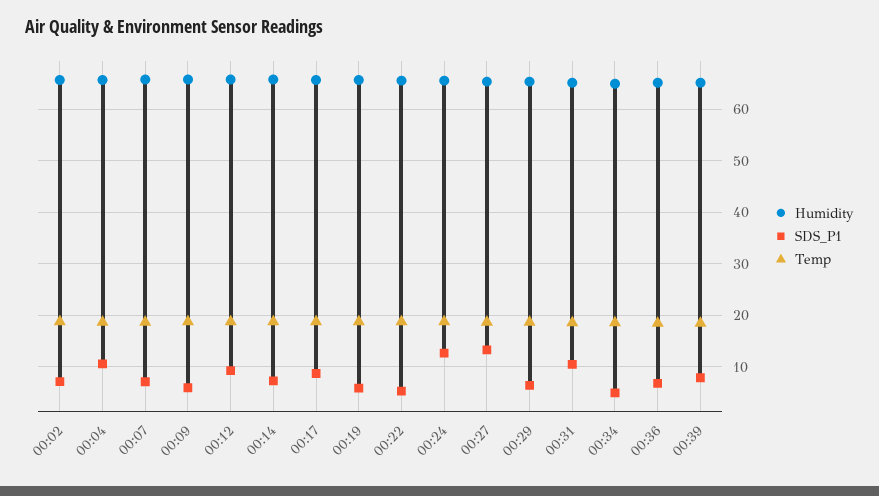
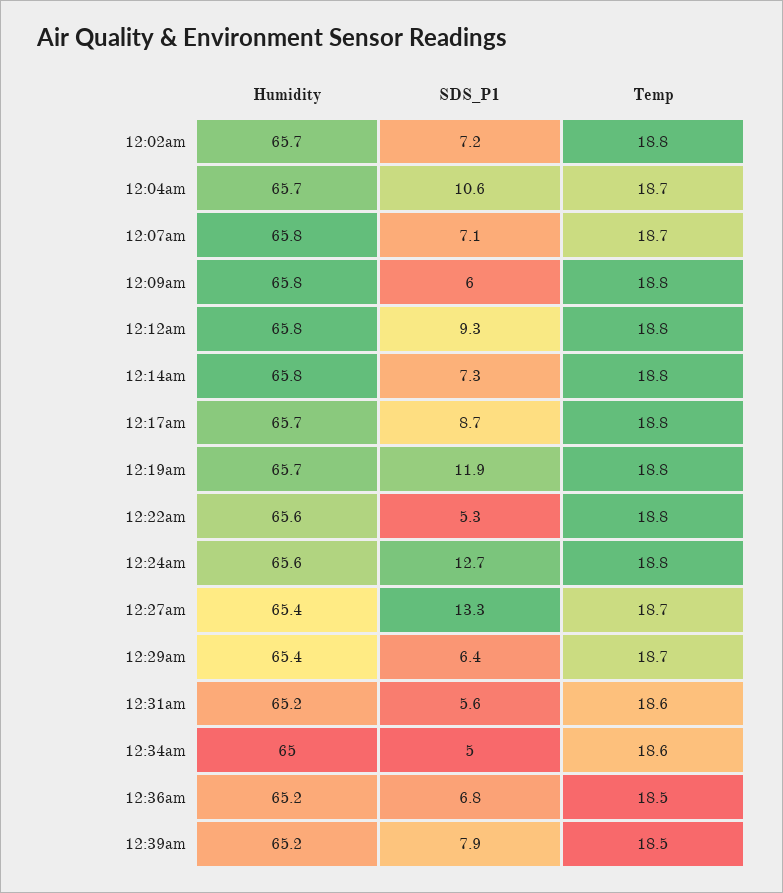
  {
    "Humidity": {
      "00:02": 65.7,
      "00:04": 65.7,
      "00:07": 65.8,
      "00:09": 65.8,
      "00:12": 65.8,
      "00:14": 65.8,
      "00:17": 65.7,
      "00:19": 65.7,
      "00:22": 65.6,
      "00:24": 65.6,
      "00:27": 65.4,
      "00:29": 65.4,
      "00:31": 65.2,
      "00:34": 65,
      "00:36": 65.2,
      "00:39": 65.2
    },
    "SDS_P1": {
      "00:02": 7.2,
      "00:04": 10.6,
      "00:07": 7.1,
      "00:09": 6,
      "00:12": 9.3,
      "00:14": 7.3,
      "00:17": 8.7,
-     "00:19": 6,
+     "00:19": 11.9,
      "00:22": 5.3,
      "00:24": 12.7,
      "00:27": 13.3,
      "00:29": 6.4,
-     "00:31": 10,
+     "00:31": 5.6,
      "00:34": 5,
      "00:36": 6.8,
      "00:39": 7.9
    },
    "Temp": {
      "00:02": 18.8,
      "00:04": 18.7,
      "00:07": 18.7,
      "00:09": 18.8,
      "00:12": 18.8,
      "00:14": 18.8,
      "00:17": 18.8,
      "00:19": 18.8,
      "00:22": 18.8,
      "00:24": 18.8,
      "00:27": 18.7,
      "00:29": 18.7,
      "00:31": 18.6,
      "00:34": 18.6,
      "00:36": 18.5,
      "00:39": 18.5
    }
  }

